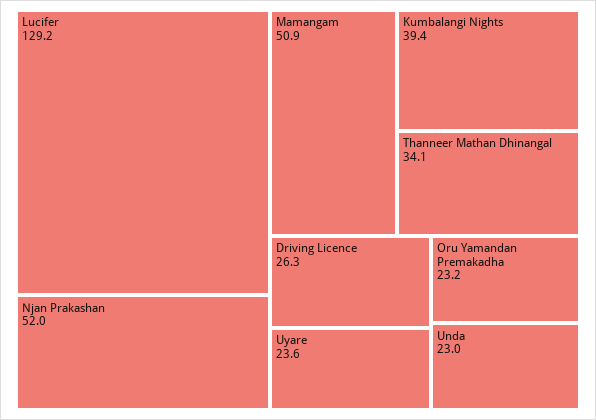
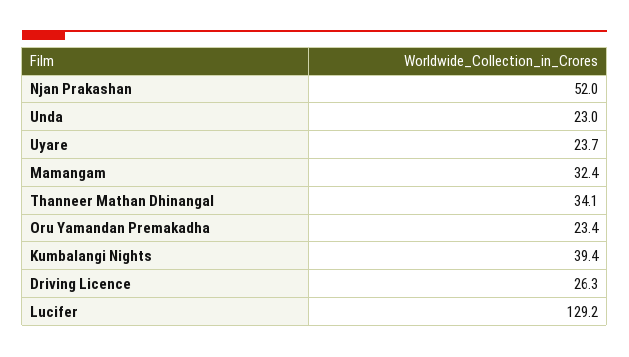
  {
    "Lucifer": 129.2,
    "Njan Prakashan": 52,
-   "Mamangam": 50.9,
+   "Mamangam": 32.4,
    "Kumbalangi Nights": 39.4,
    "Thanneer Mathan Dhinangal": 34.1,
    "Driving Licence": 26.3,
-   "Uyare": 23.6,
+   "Uyare": 23.7,
-   "Oru Yamandan Premakadha": 23.2,
+   "Oru Yamandan Premakadha": 23.4,
    "Unda": 23
  }

